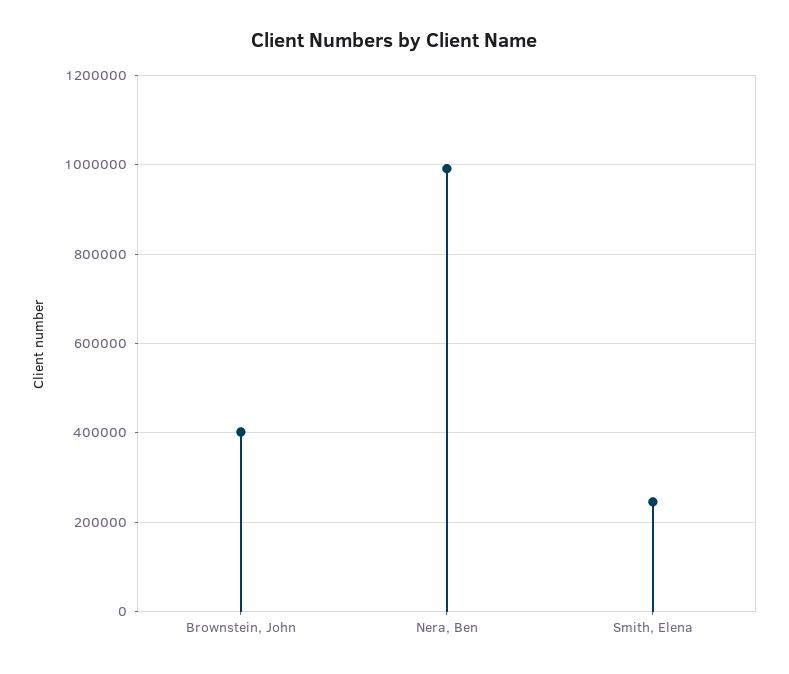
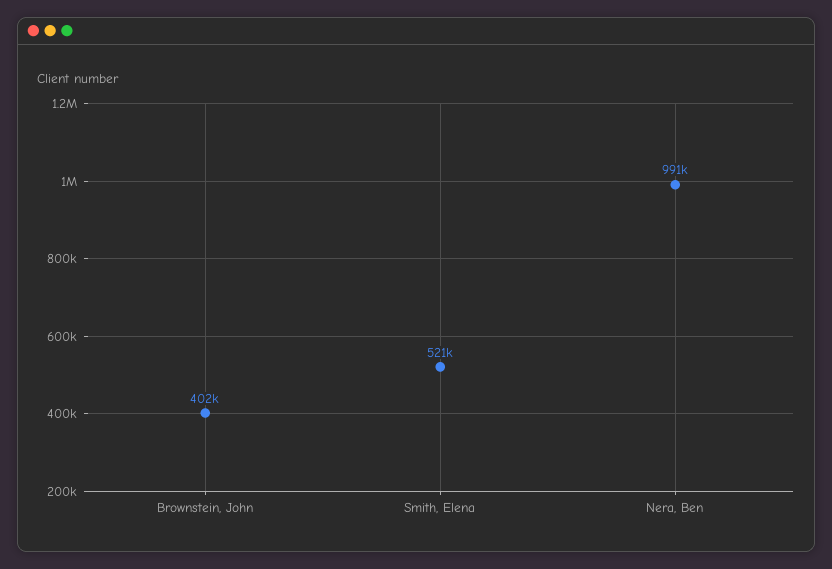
  {
    "Brownstein, John": 402000,
    "Nera, Ben": 991000,
-   "Smith, Elena": 240000
+   "Smith, Elena": 521000
  }

